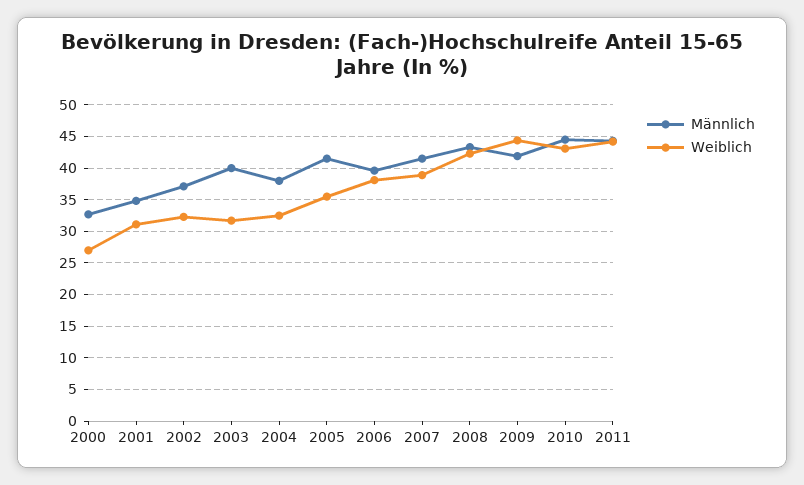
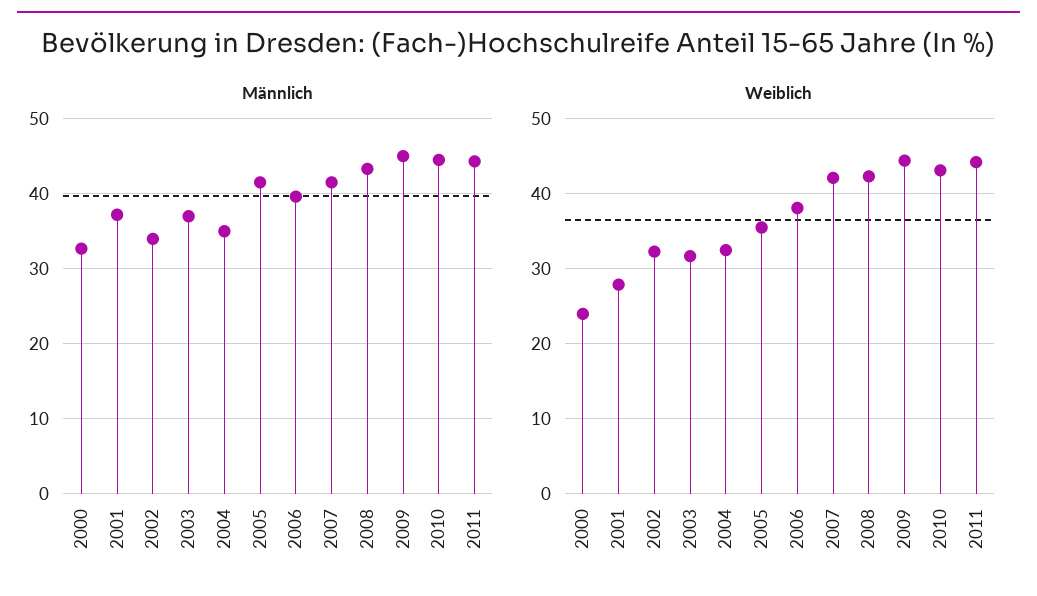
  {
    "Männlich": {
      "2000": 33,
-     "2001": 35,
+     "2001": 37,
-     "2002": 37,
+     "2002": 34,
-     "2003": 40,
+     "2003": 37,
-     "2004": 38,
+     "2004": 35,
      "2005": 42,
      "2006": 40,
      "2007": 42,
      "2008": 43,
-     "2009": 42,
+     "2009": 45,
      "2010": 45,
      "2011": 44
    },
    "Weiblich": {
-     "2000": 27,
+     "2000": 24,
-     "2001": 31,
+     "2001": 28,
      "2002": 32,
      "2003": 32,
      "2004": 33,
      "2005": 36,
      "2006": 38,
-     "2007": 39,
+     "2007": 42,
      "2008": 42,
      "2009": 44,
      "2010": 43,
      "2011": 44
    }
  }

